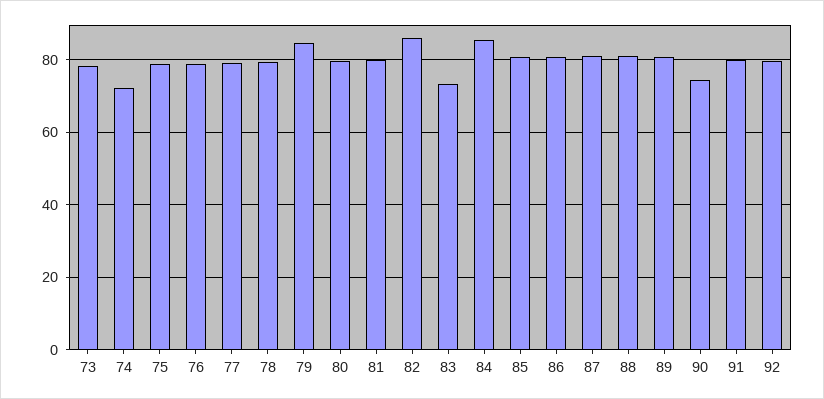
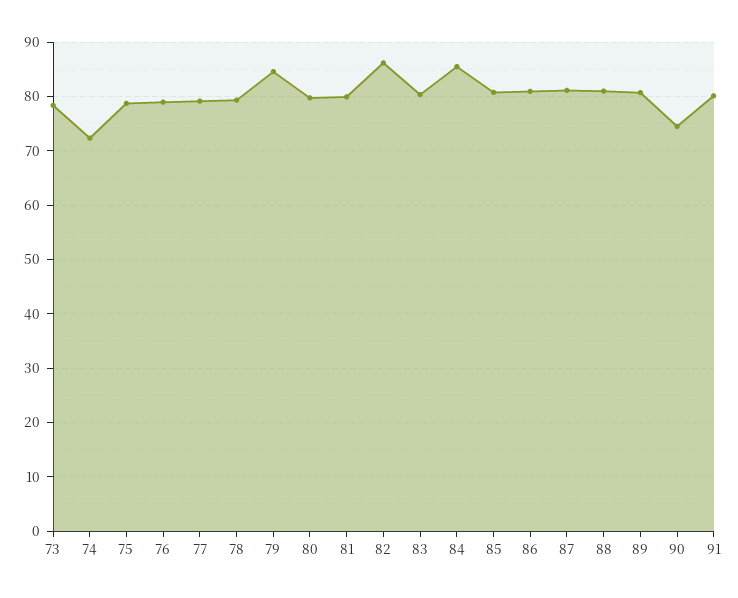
  {
    "73": 78,
    "74": 72,
    "75": 78,
    "76": 78,
    "77": 80,
    "78": 80,
    "79": 84,
    "80": 80,
    "81": 80,
    "82": 86,
-   "83": 74,
+   "83": 80,
    "84": 86,
    "85": 80,
    "86": 80,
    "87": 82,
    "88": 82,
    "89": 80,
    "90": 74,
-   "91": 80,
+   "91": 80
-   "92": 80
  }

